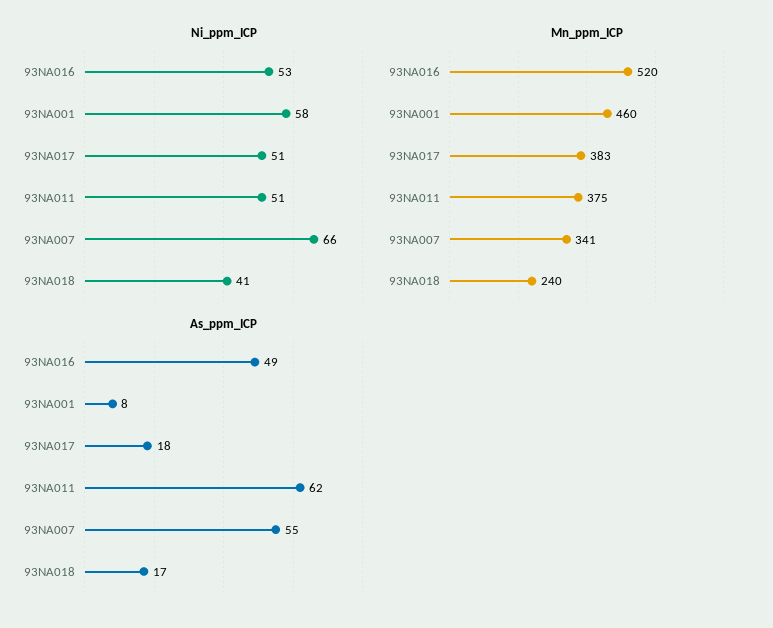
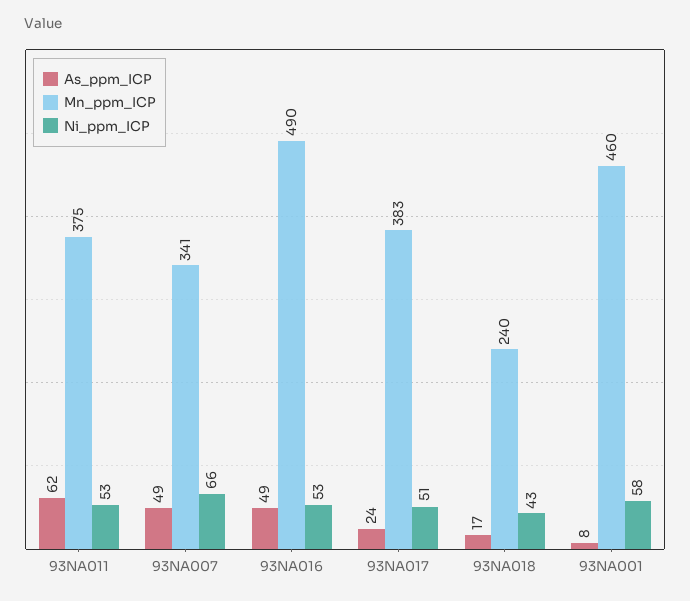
  {
    "Ni_ppm_ICP": {
      "93NA016": 53,
      "93NA001": 58,
      "93NA017": 51,
-     "93NA011": 51,
+     "93NA011": 53,
      "93NA007": 66,
-     "93NA018": 41
+     "93NA018": 43
    },
    "Mn_ppm_ICP": {
-     "93NA016": 520,
+     "93NA016": 490,
      "93NA001": 460,
      "93NA017": 383,
      "93NA011": 375,
      "93NA007": 341,
      "93NA018": 240
    },
    "As_ppm_ICP": {
      "93NA016": 49,
      "93NA001": 8,
-     "93NA017": 18,
+     "93NA017": 24,
      "93NA011": 62,
-     "93NA007": 55,
+     "93NA007": 49,
      "93NA018": 17
    }
  }

